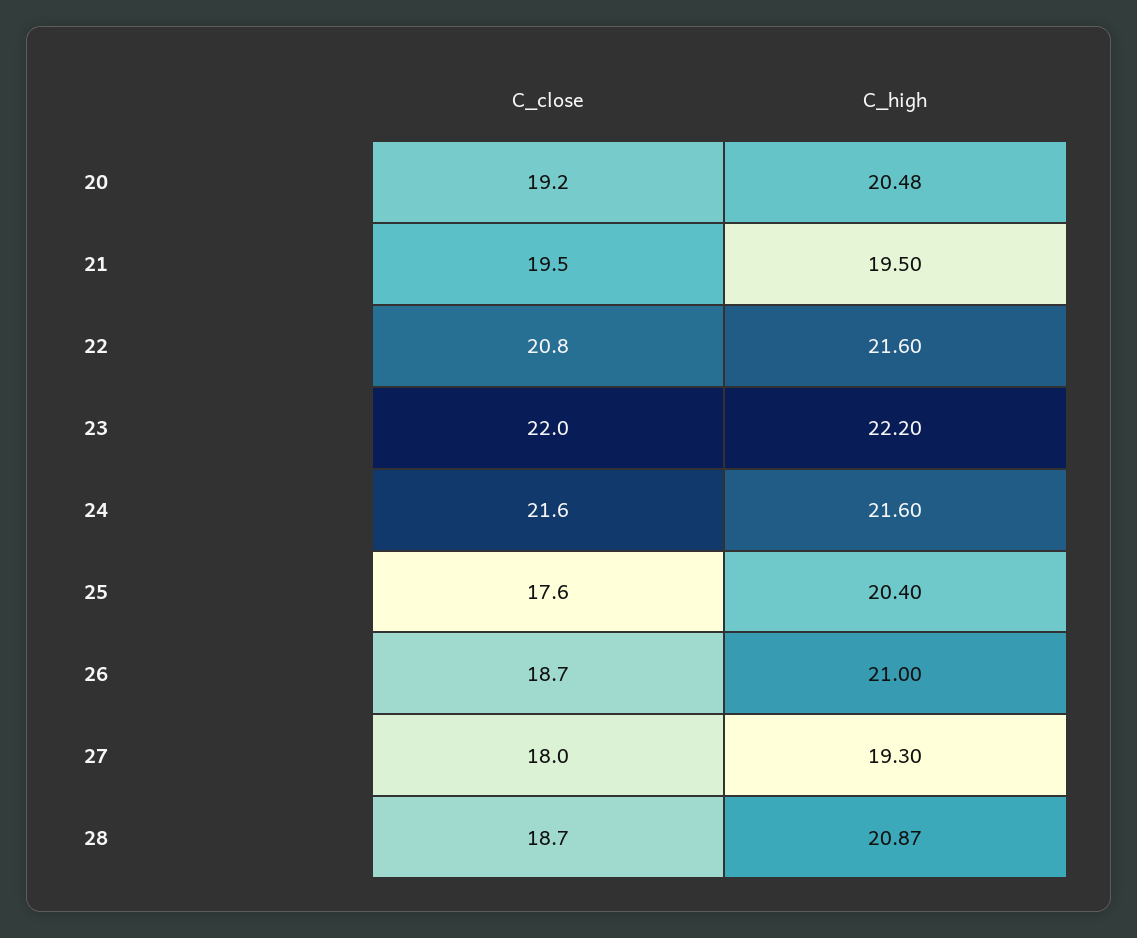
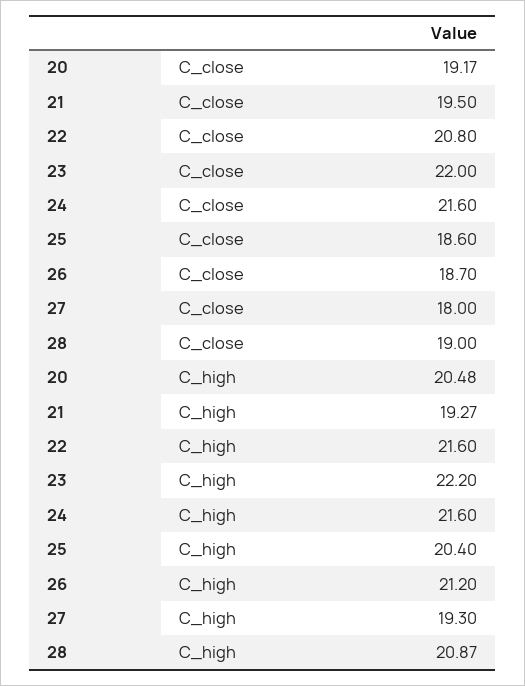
  {
    "C_close": {
      "20": 19.17,
      "21": 19.5,
      "22": 20.8,
      "23": 22,
      "24": 21.6,
-     "25": 17.6,
+     "25": 18.6,
      "26": 18.7,
      "27": 18,
-     "28": 18.7
+     "28": 19
    },
    "C_high": {
      "20": 20.48,
-     "21": 19.5,
+     "21": 19.27,
      "22": 21.6,
      "23": 22.2,
      "24": 21.6,
      "25": 20.4,
-     "26": 21,
+     "26": 21.2,
      "27": 19.3,
      "28": 20.87
    }
  }

